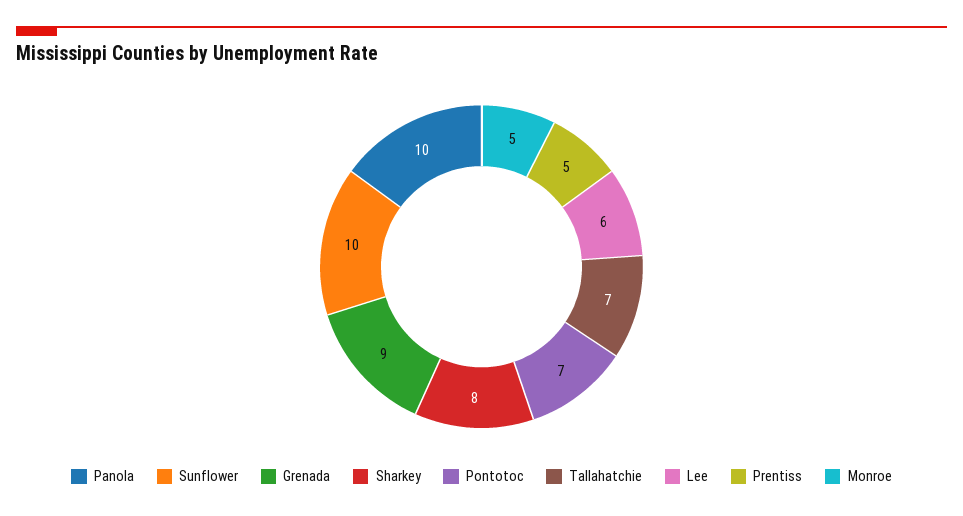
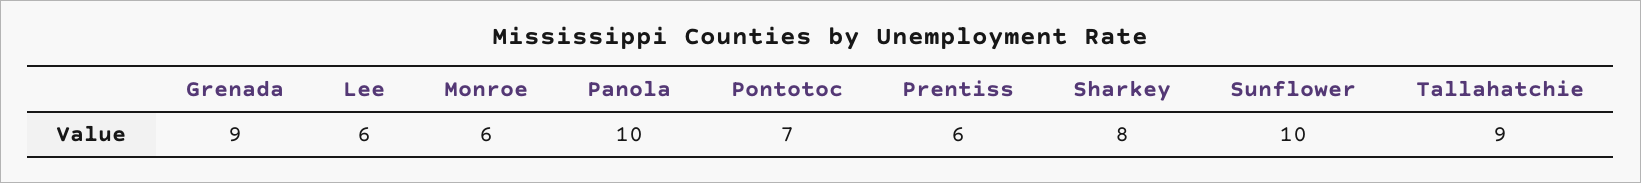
  {
    "Panola": 10,
    "Sunflower": 10,
    "Grenada": 9,
    "Sharkey": 8,
    "Pontotoc": 7,
-   "Tallahatchie": 7,
+   "Tallahatchie": 9,
    "Lee": 6,
-   "Prentiss": 5,
+   "Prentiss": 6,
-   "Monroe": 5
+   "Monroe": 6
  }

